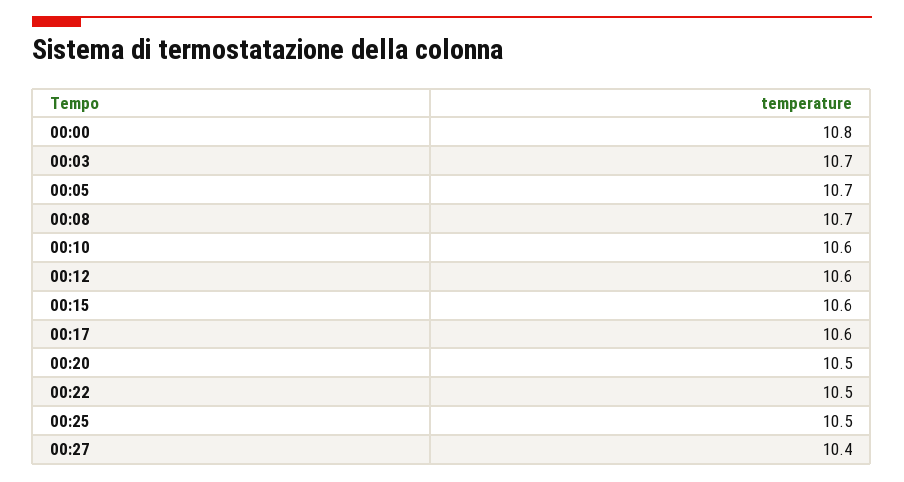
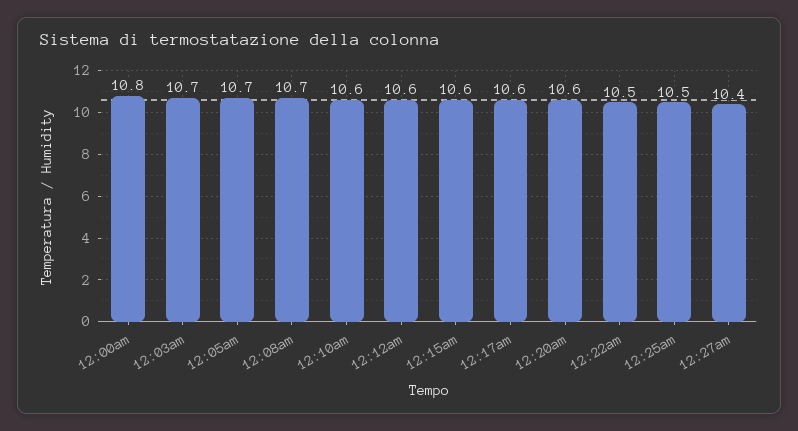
  {
    "00:00": 10.8,
    "00:03": 10.7,
    "00:05": 10.7,
    "00:08": 10.7,
    "00:10": 10.6,
    "00:12": 10.6,
    "00:15": 10.6,
    "00:17": 10.6,
-   "00:20": 10.5,
+   "00:20": 10.6,
    "00:22": 10.5,
    "00:25": 10.5,
    "00:27": 10.4
  }

